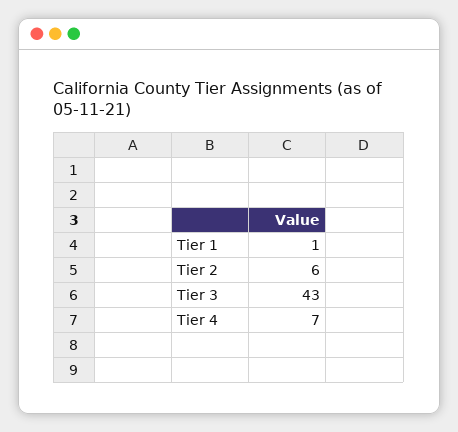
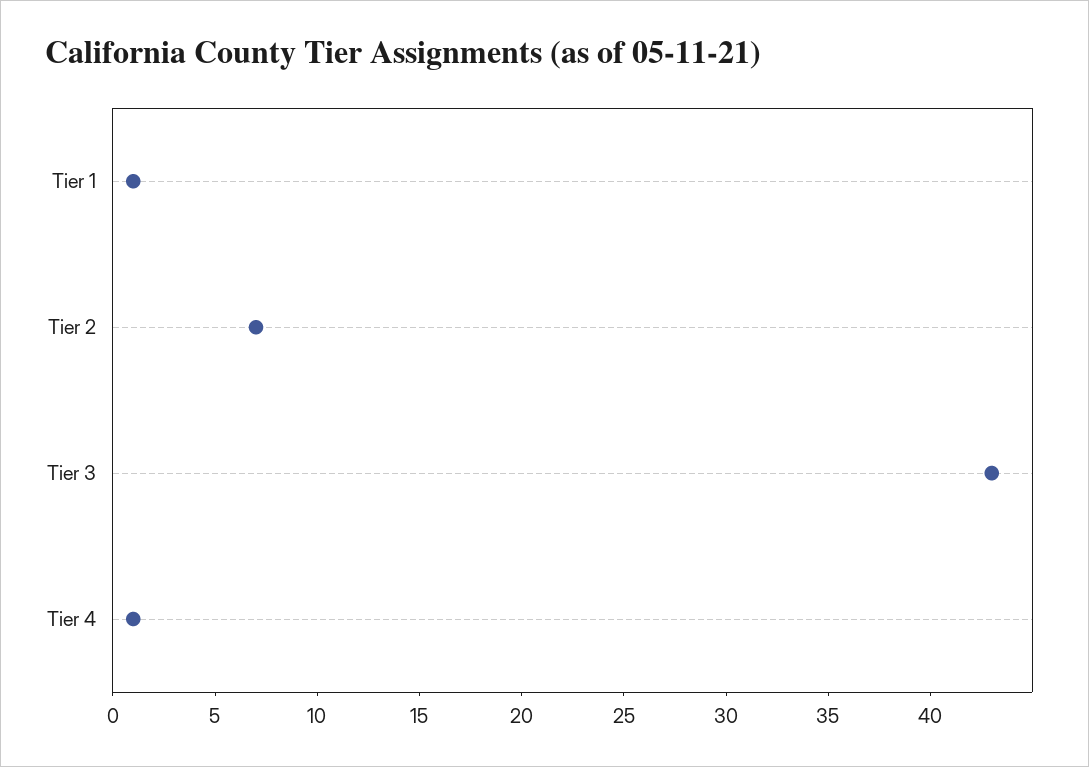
  {
    "Tier 1": 1,
-   "Tier 2": 6,
+   "Tier 2": 7,
    "Tier 3": 43,
-   "Tier 4": 7
+   "Tier 4": 1
  }

